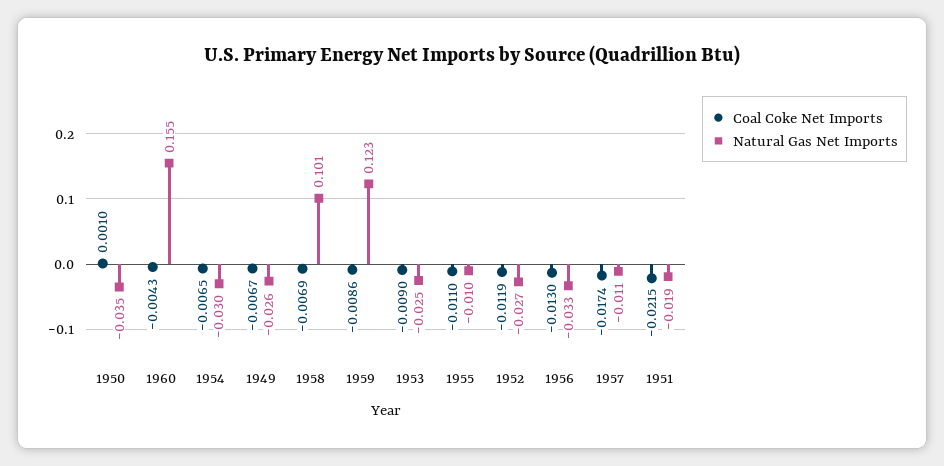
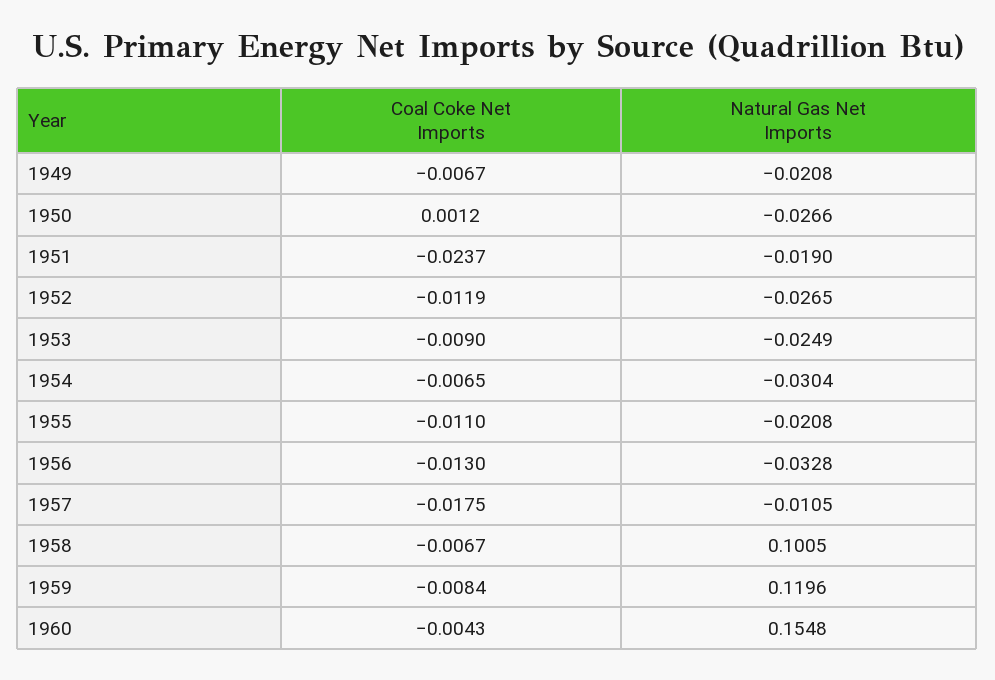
  {
    "Coal Coke Net Imports": {
-     "1950": 0.001,
+     "1950": 0.0012,
      "1960": -0.0043,
      "1954": -0.0065,
      "1949": -0.0067,
-     "1958": -0.0069,
+     "1958": -0.0067,
-     "1959": -0.0086,
+     "1959": -0.0084,
      "1953": -0.009,
      "1955": -0.011,
      "1952": -0.0119,
      "1956": -0.013,
-     "1957": -0.0174,
+     "1957": -0.0175,
-     "1951": -0.0215
+     "1951": -0.0237
    },
    "Natural Gas Net Imports": {
-     "1950": -0.035,
+     "1950": -0.0266,
      "1960": 0.1548,
      "1954": -0.0304,
-     "1949": -0.026,
+     "1949": -0.0208,
      "1958": 0.1005,
-     "1959": 0.123,
+     "1959": 0.1196,
      "1953": -0.0249,
-     "1955": -0.01,
+     "1955": -0.0208,
      "1952": -0.0265,
      "1956": -0.0328,
      "1957": -0.0105,
      "1951": -0.019
    }
  }

